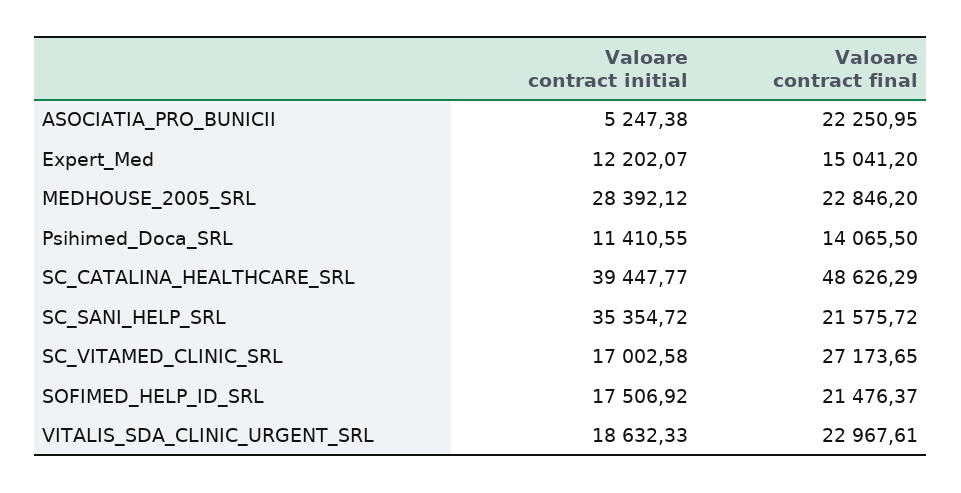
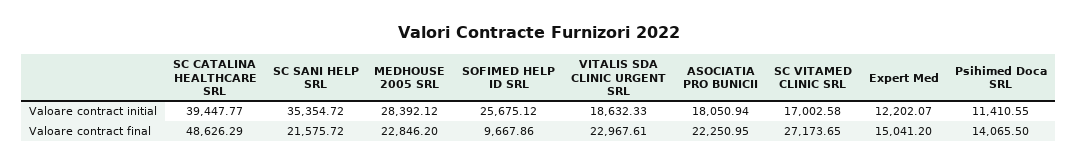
  {
    "Valoare contract initial": {
-     "ASOCIATIA_PRO_BUNICII": 5247.38,
+     "ASOCIATIA_PRO_BUNICII": 18050.94,
      "Expert_Med": 12202.07,
      "MEDHOUSE_2005_SRL": 28392.12,
      "Psihimed_Doca_SRL": 11410.55,
      "SC_CATALINA_HEALTHCARE_SRL": 39447.77,
      "SC_SANI_HELP_SRL": 35354.72,
      "SC_VITAMED_CLINIC_SRL": 17002.58,
-     "SOFIMED_HELP_ID_SRL": 17506.92,
+     "SOFIMED_HELP_ID_SRL": 25675.12,
      "VITALIS_SDA_CLINIC_URGENT_SRL": 18632.33
    },
    "Valoare contract final": {
      "ASOCIATIA_PRO_BUNICII": 22250.95,
      "Expert_Med": 15041.2,
      "MEDHOUSE_2005_SRL": 22846.2,
      "Psihimed_Doca_SRL": 14065.5,
      "SC_CATALINA_HEALTHCARE_SRL": 48626.29,
      "SC_SANI_HELP_SRL": 21575.72,
      "SC_VITAMED_CLINIC_SRL": 27173.65,
-     "SOFIMED_HELP_ID_SRL": 21476.37,
+     "SOFIMED_HELP_ID_SRL": 9667.86,
      "VITALIS_SDA_CLINIC_URGENT_SRL": 22967.61
    }
  }

